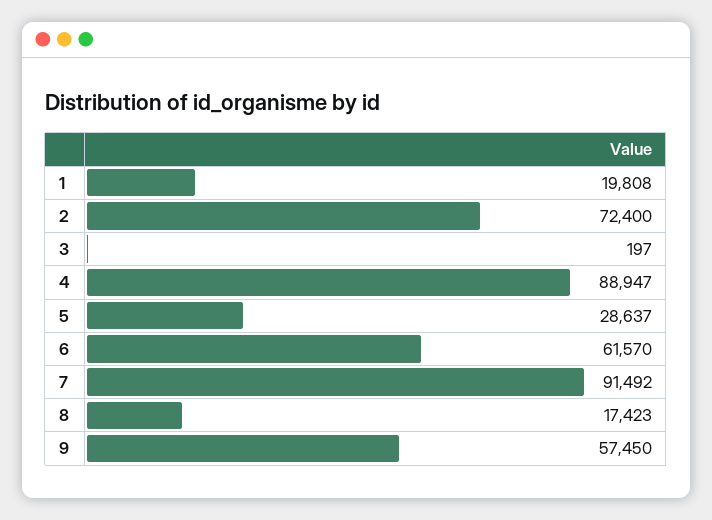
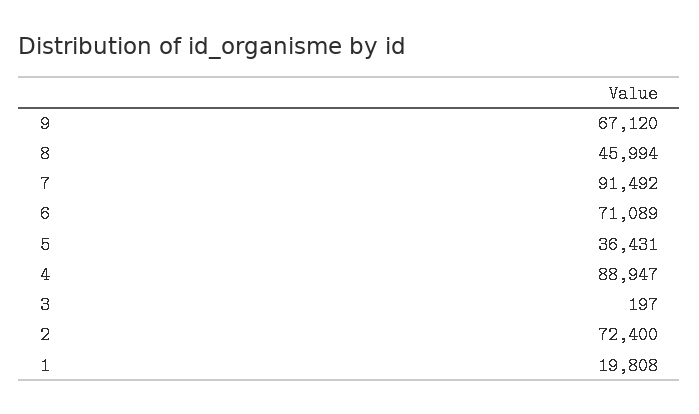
  {
    "1": 19808,
    "2": 72400,
    "3": 197,
    "4": 88947,
-   "5": 28637,
+   "5": 36431,
-   "6": 61570,
+   "6": 71089,
    "7": 91492,
-   "8": 17423,
+   "8": 45994,
-   "9": 57450
+   "9": 67120
  }

